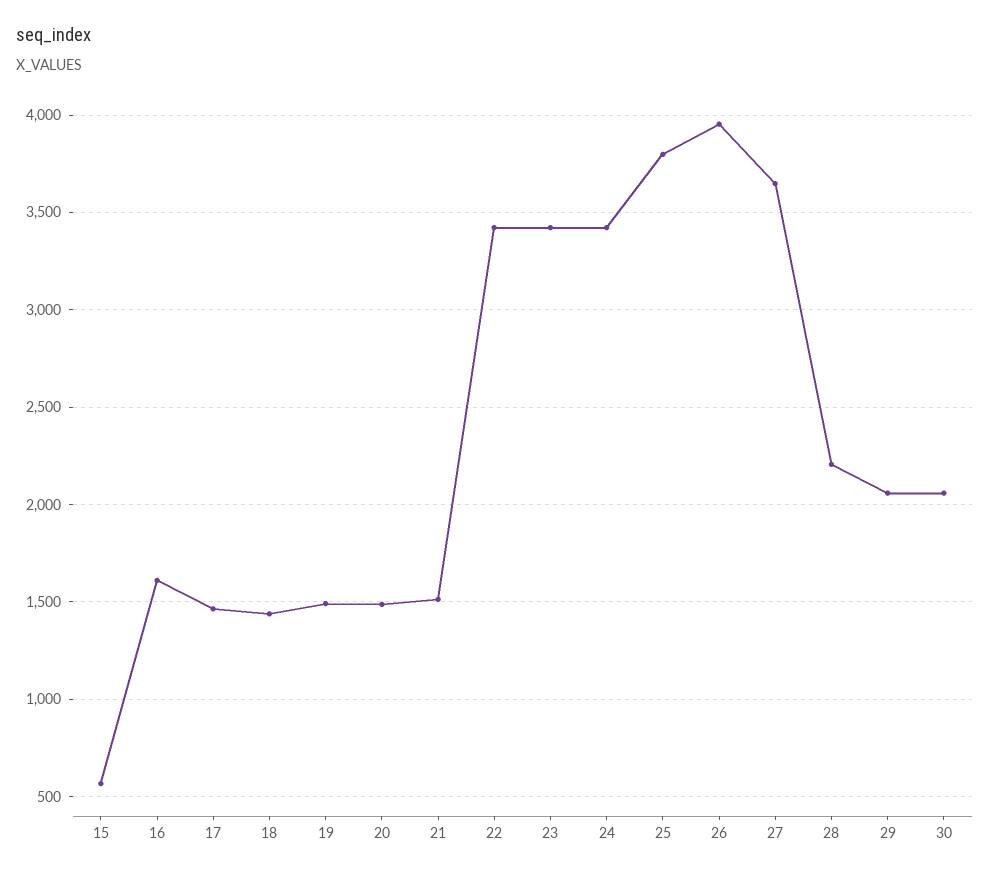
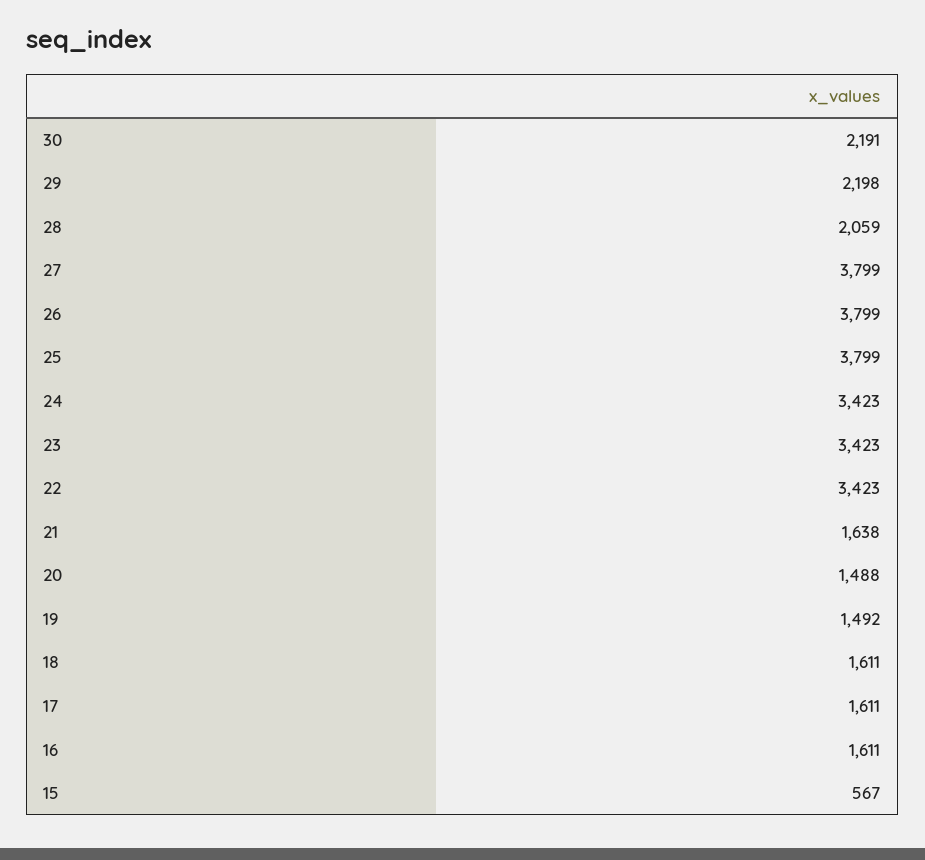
  {
    "15": 567,
    "16": 1611,
-   "17": 1450,
+   "17": 1611,
-   "18": 1450,
+   "18": 1611,
    "19": 1492,
    "20": 1488,
-   "21": 1500,
+   "21": 1638,
    "22": 3423,
    "23": 3423,
    "24": 3423,
    "25": 3799,
-   "26": 3950,
+   "26": 3799,
-   "27": 3650,
+   "27": 3799,
-   "28": 2200,
+   "28": 2059,
-   "29": 2050,
+   "29": 2198,
-   "30": 2050
+   "30": 2191
  }

